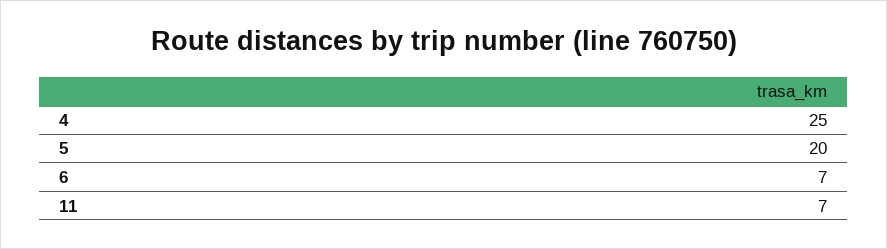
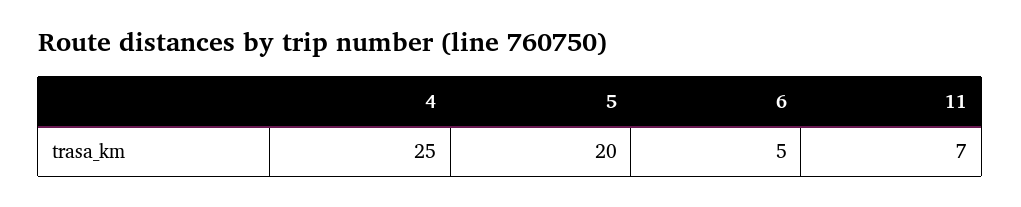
  {
    "4": 25,
    "5": 20,
-   "6": 7,
+   "6": 5,
    "11": 7
  }

